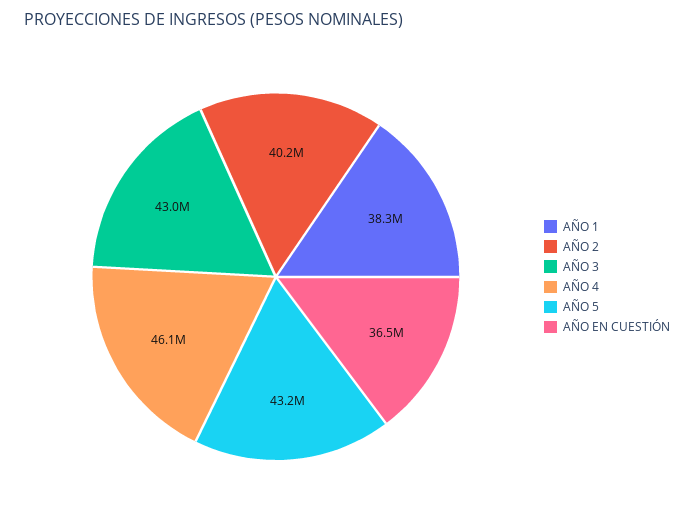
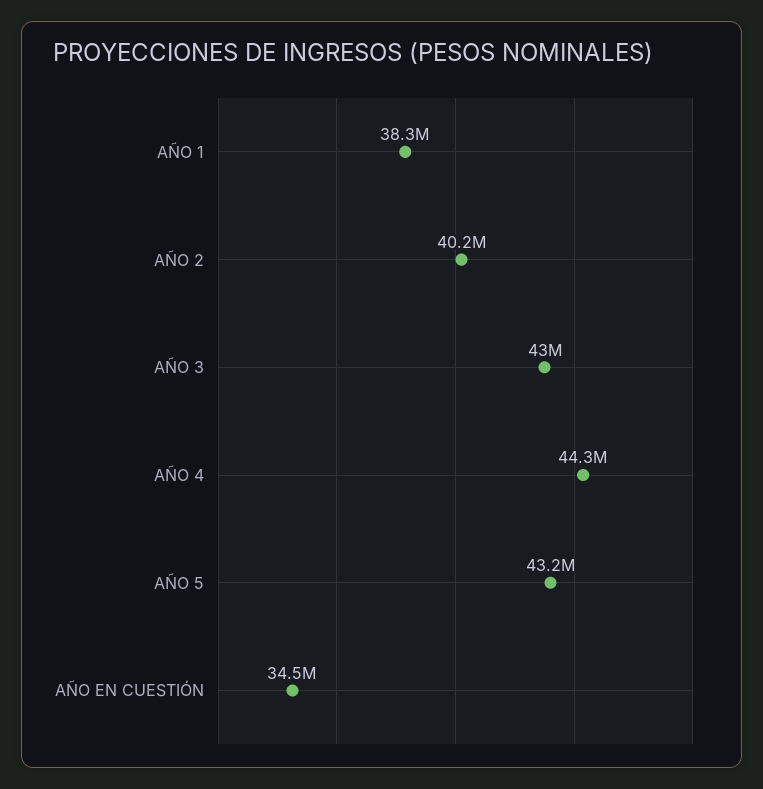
  {
    "AÑO 1": 38300000,
    "AÑO 2": 40200000,
    "AÑO 3": 43000000,
-   "AÑO 4": 46100000,
+   "AÑO 4": 44300000,
    "AÑO 5": 43200000,
-   "AÑO EN CUESTIÓN": 36500000
+   "AÑO EN CUESTIÓN": 34500000
  }

